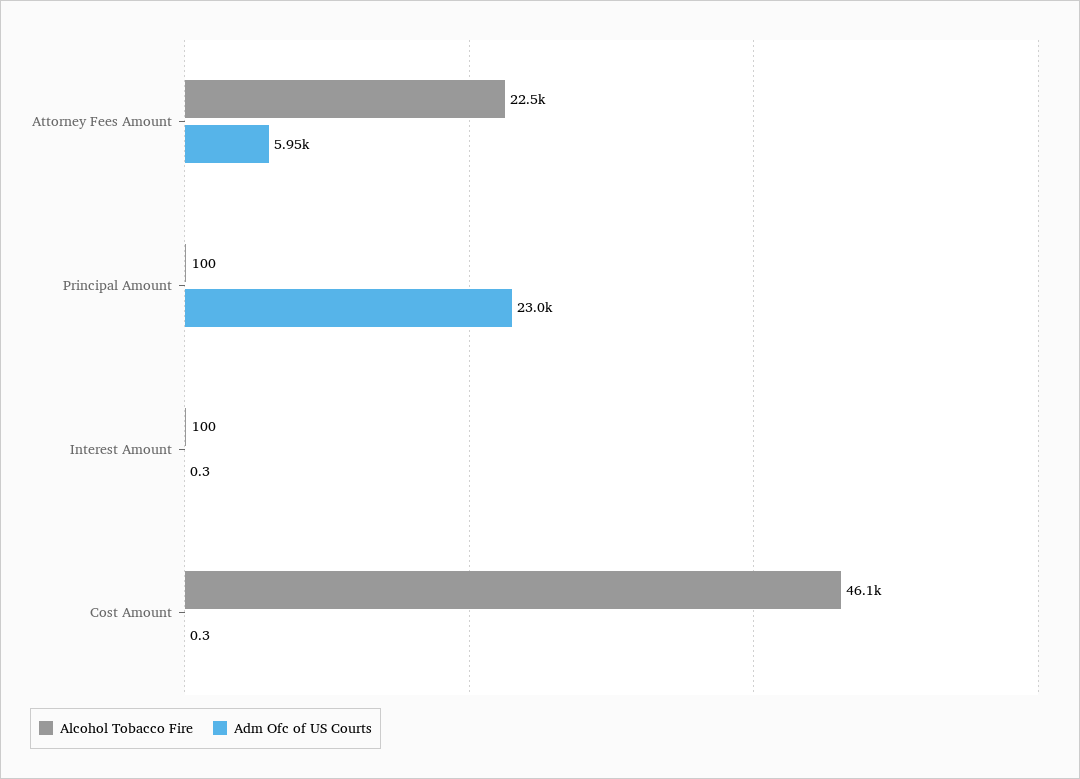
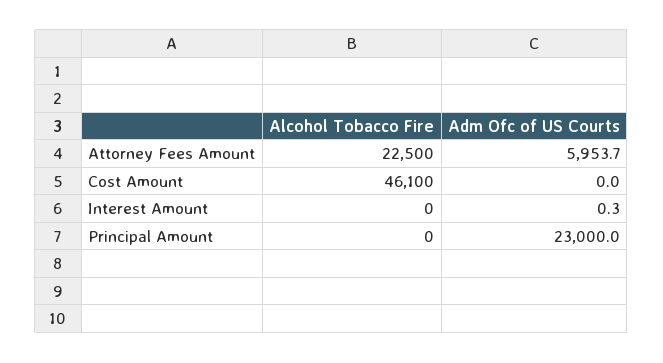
  {
    "Alcohol Tobacco Fire": {
      "Attorney Fees Amount": 22500,
-     "Principal Amount": 100,
+     "Principal Amount": 0,
-     "Interest Amount": 100,
+     "Interest Amount": 0,
      "Cost Amount": 46100
    },
    "Adm Ofc of US Courts": {
      "Attorney Fees Amount": 5953.7,
      "Principal Amount": 23000,
      "Interest Amount": 0.3,
-     "Cost Amount": 0.3
+     "Cost Amount": 0
    }
  }

